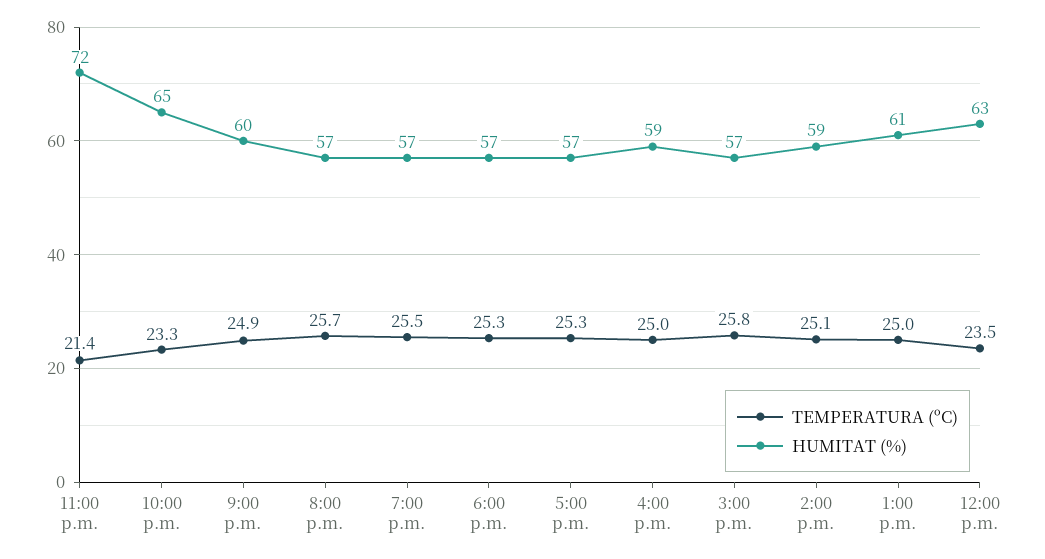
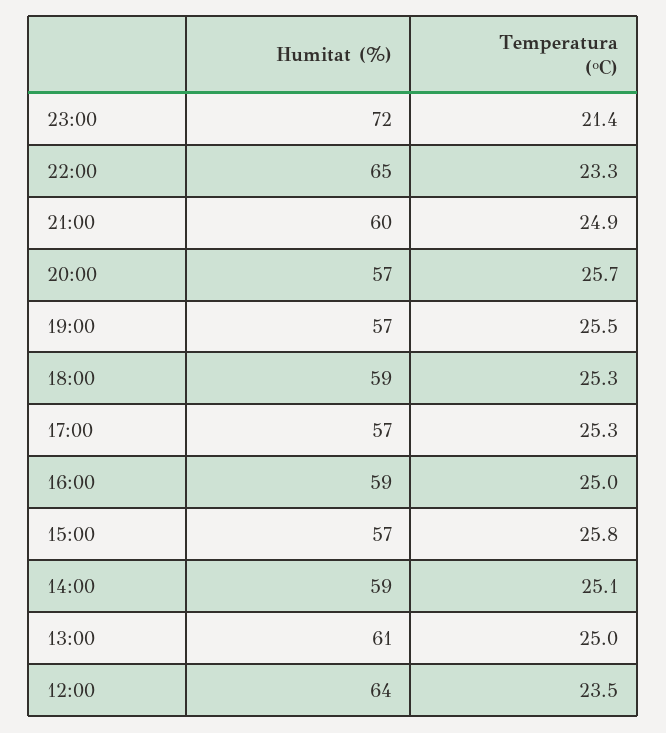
  {
    "TEMPERATURA (ºC)": {
      "11:00 p.m.": 21.4,
      "10:00 p.m.": 23.3,
      "9:00 p.m.": 24.9,
      "8:00 p.m.": 25.7,
      "7:00 p.m.": 25.5,
      "6:00 p.m.": 25.3,
      "5:00 p.m.": 25.3,
      "4:00 p.m.": 25,
      "3:00 p.m.": 25.8,
      "2:00 p.m.": 25.1,
      "1:00 p.m.": 25,
      "12:00 p.m.": 23.5
    },
    "HUMITAT (%)": {
      "11:00 p.m.": 72,
      "10:00 p.m.": 65,
      "9:00 p.m.": 60,
      "8:00 p.m.": 57,
      "7:00 p.m.": 57,
-     "6:00 p.m.": 57,
+     "6:00 p.m.": 59,
      "5:00 p.m.": 57,
      "4:00 p.m.": 59,
      "3:00 p.m.": 57,
      "2:00 p.m.": 59,
      "1:00 p.m.": 61,
-     "12:00 p.m.": 63
+     "12:00 p.m.": 64
    }
  }

